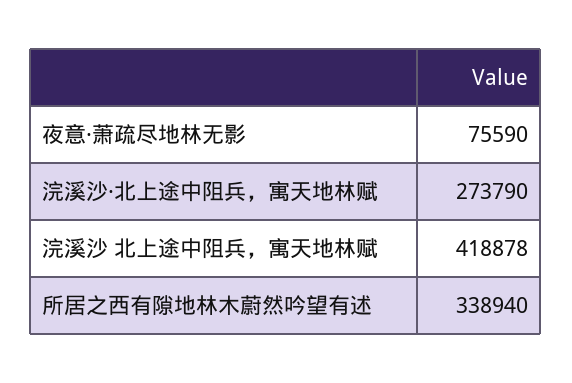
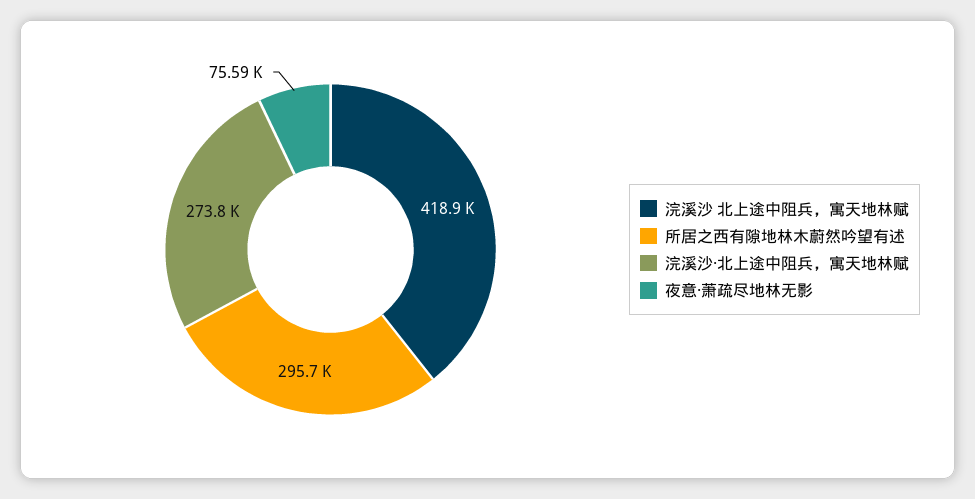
  {
    "夜意·萧疏尽地林无影": 75590,
    "浣溪沙·北上途中阻兵，寓天地林赋": 273790,
    "浣溪沙 北上途中阻兵，寓天地林赋": 418878,
-   "所居之西有隙地林木蔚然吟望有述": 338940
+   "所居之西有隙地林木蔚然吟望有述": 295700
  }

